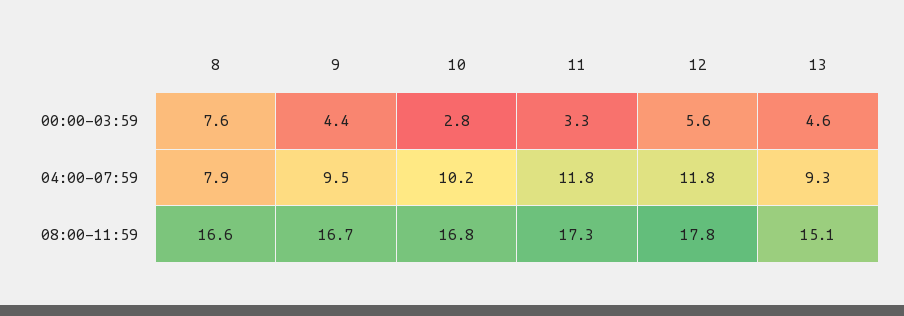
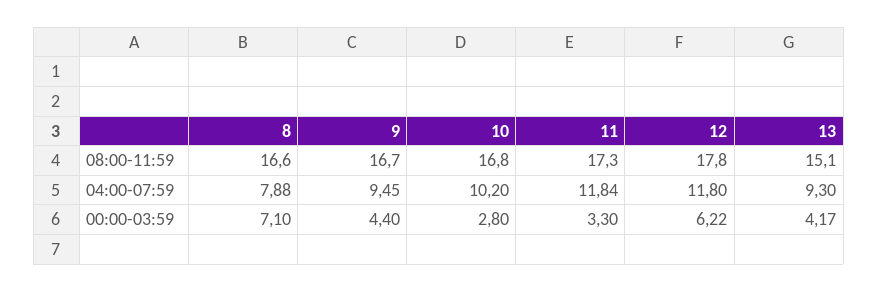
  {
    "8": {
-     "00:00-03:59": 7.6,
+     "00:00-03:59": 7.1,
      "04:00-07:59": 7.88,
      "08:00-11:59": 16.6
    },
    "9": {
      "00:00-03:59": 4.4,
      "04:00-07:59": 9.45,
      "08:00-11:59": 16.7
    },
    "10": {
      "00:00-03:59": 2.8,
      "04:00-07:59": 10.2,
      "08:00-11:59": 16.8
    },
    "11": {
      "00:00-03:59": 3.3,
      "04:00-07:59": 11.84,
      "08:00-11:59": 17.3
    },
    "12": {
-     "00:00-03:59": 5.6,
+     "00:00-03:59": 6.22,
      "04:00-07:59": 11.8,
      "08:00-11:59": 17.8
    },
    "13": {
-     "00:00-03:59": 4.6,
+     "00:00-03:59": 4.17,
      "04:00-07:59": 9.3,
      "08:00-11:59": 15.1
    }
  }

